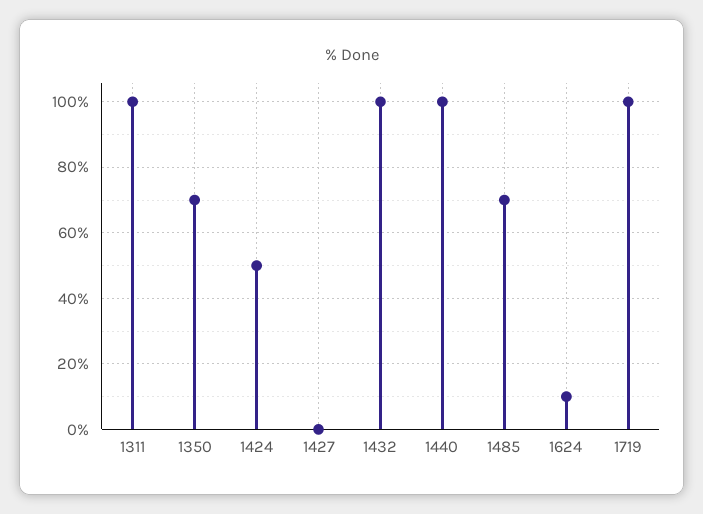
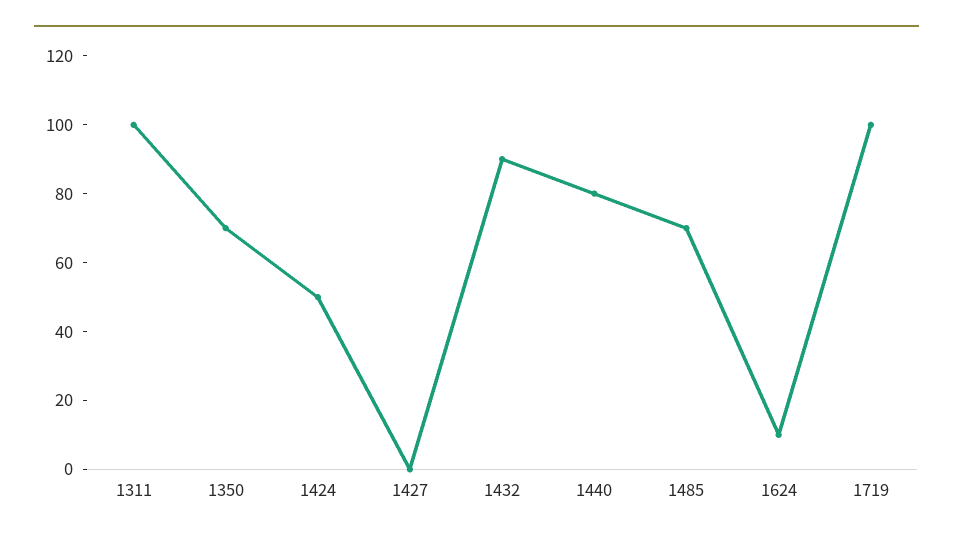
  {
    "1311": 100,
    "1350": 70,
    "1424": 50,
    "1427": 0,
-   "1432": 100,
+   "1432": 90,
-   "1440": 100,
+   "1440": 80,
    "1485": 70,
    "1624": 10,
    "1719": 100
  }

